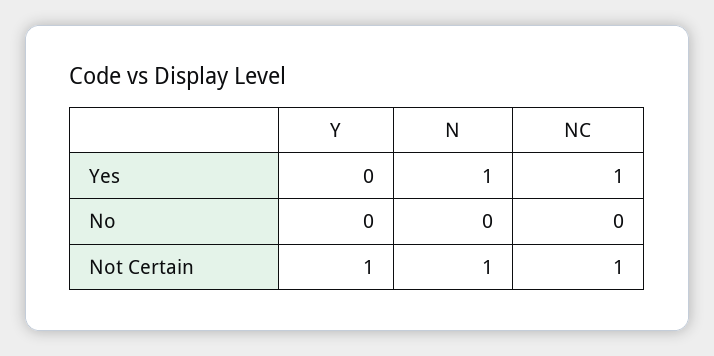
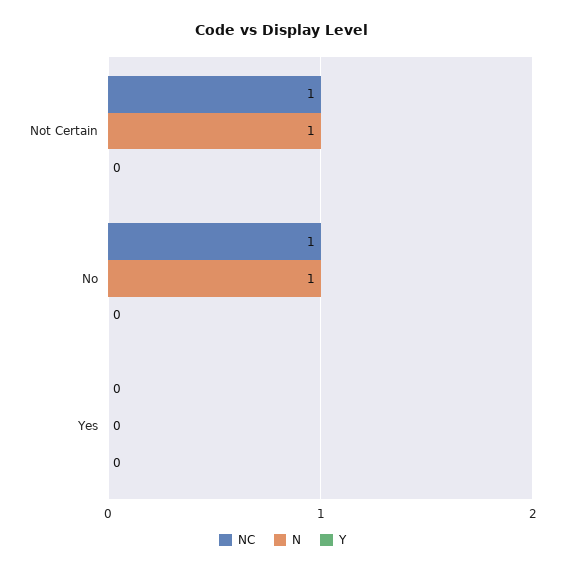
  {
    "Y": {
      "Yes": 0,
      "No": 0,
-     "Not Certain": 1
+     "Not Certain": 0
    },
    "N": {
-     "Yes": 1,
+     "Yes": 0,
-     "No": 0,
+     "No": 1,
      "Not Certain": 1
    },
    "NC": {
-     "Yes": 1,
+     "Yes": 0,
-     "No": 0,
+     "No": 1,
      "Not Certain": 1
    }
  }

